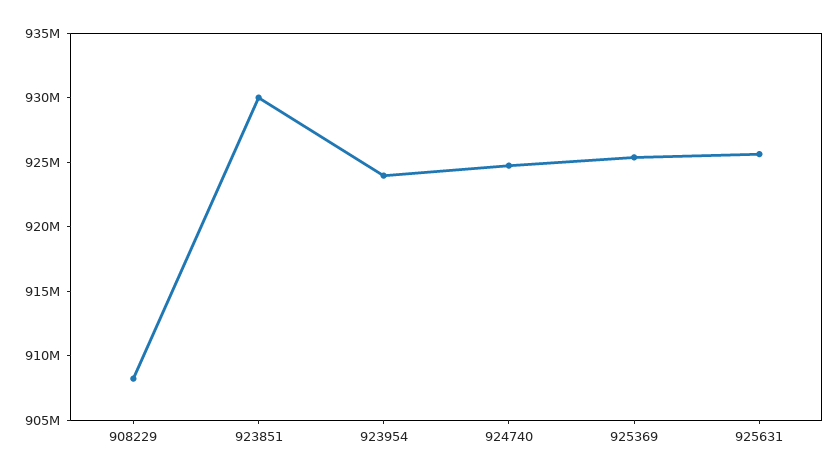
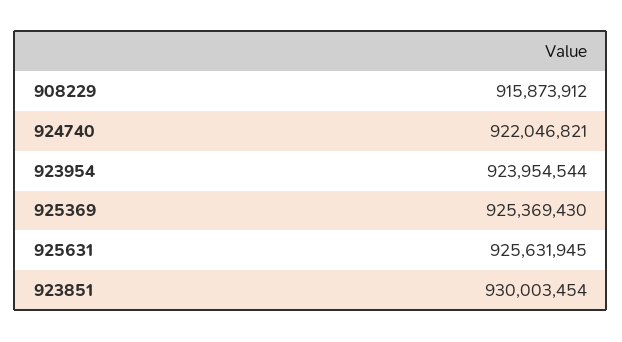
  {
-   "908229": 908000000,
+   "908229": 915873912,
    "923851": 930003454,
    "923954": 923954544,
-   "924740": 925000000,
+   "924740": 922046821,
    "925369": 925369430,
    "925631": 925631945
  }

